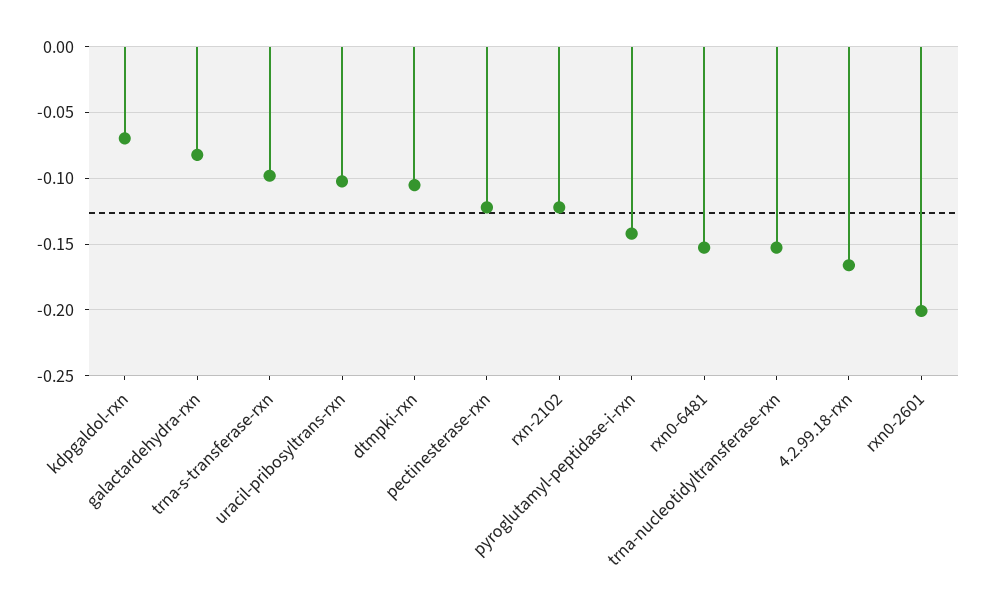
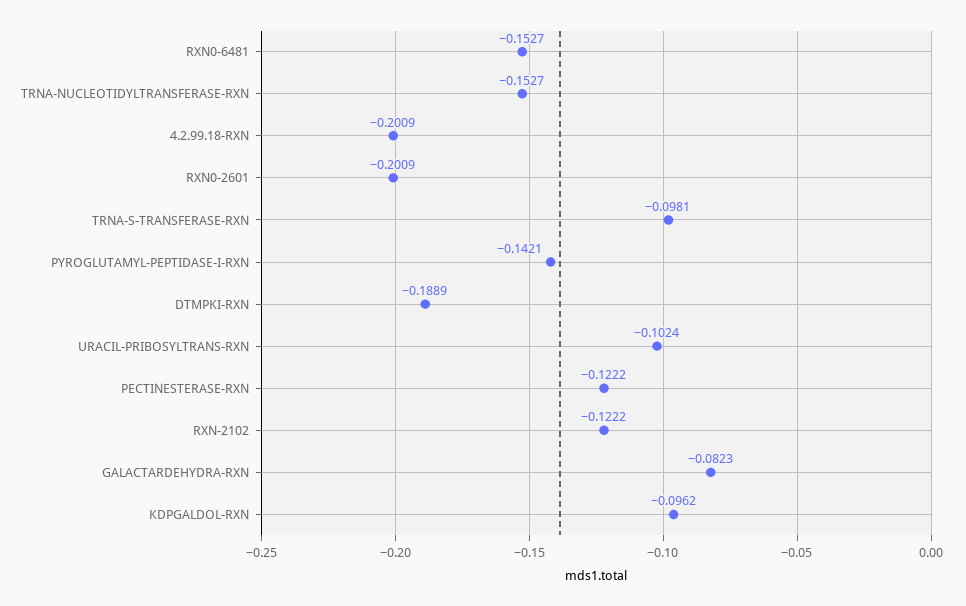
  {
-   "kdpgaldol-rxn": -0.07,
+   "kdpgaldol-rxn": -0.0962,
    "galactardehydra-rxn": -0.0823,
    "trna-s-transferase-rxn": -0.0981,
    "uracil-pribosyltrans-rxn": -0.1024,
-   "dtmpki-rxn": -0.105,
+   "dtmpki-rxn": -0.1889,
    "pectinesterase-rxn": -0.1222,
    "rxn-2102": -0.1222,
    "pyroglutamyl-peptidase-i-rxn": -0.1421,
    "rxn0-6481": -0.1527,
    "trna-nucleotidyltransferase-rxn": -0.1527,
-   "4.2.99.18-rxn": -0.165,
+   "4.2.99.18-rxn": -0.2009,
    "rxn0-2601": -0.2009
  }

